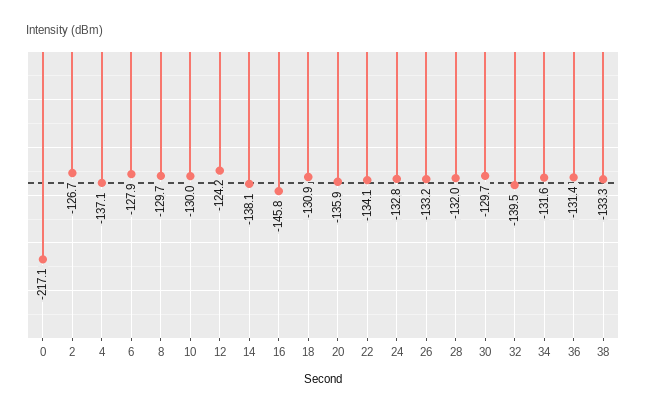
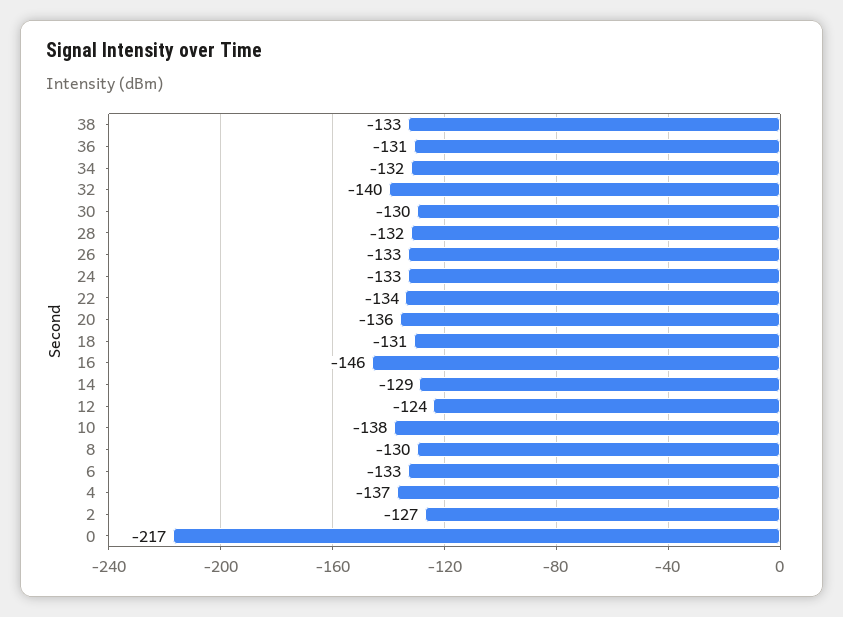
  {
    "0": -217.1,
    "2": -126.7,
    "4": -137.1,
-   "6": -127.9,
+   "6": -133,
    "8": -129.7,
-   "10": -130,
+   "10": -138,
    "12": -124.2,
-   "14": -138.1,
+   "14": -129,
    "16": -145.8,
    "18": -130.9,
    "20": -135.9,
    "22": -134.1,
    "24": -132.8,
    "26": -133.2,
    "28": -132,
    "30": -129.7,
    "32": -139.5,
    "34": -131.6,
    "36": -131.4,
    "38": -133.3
  }

